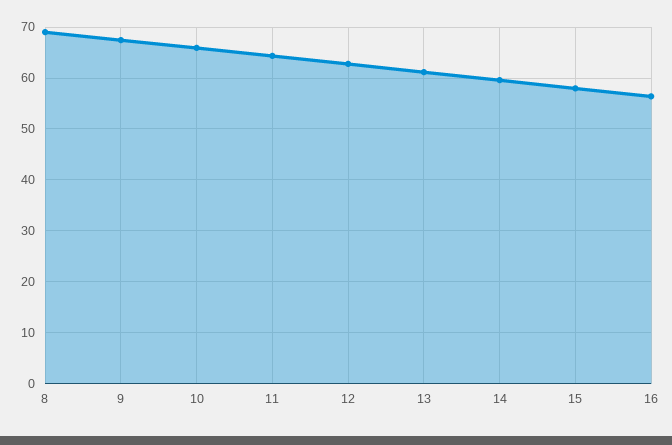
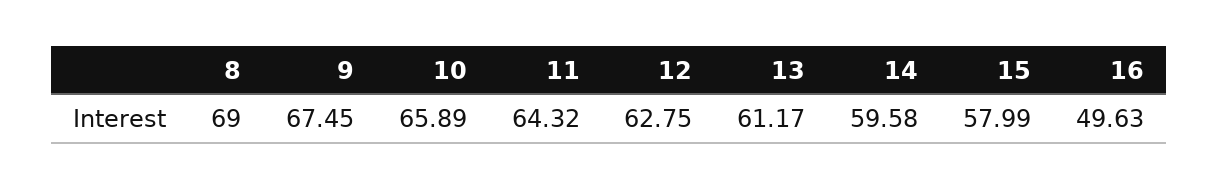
  {
    "8": 69,
    "9": 67.45,
    "10": 65.89,
    "11": 64.32,
    "12": 62.75,
    "13": 61.17,
    "14": 59.58,
    "15": 57.99,
-   "16": 56
+   "16": 49.63
  }

